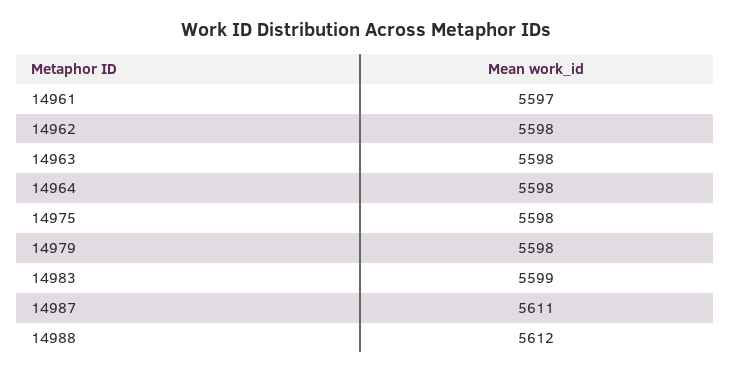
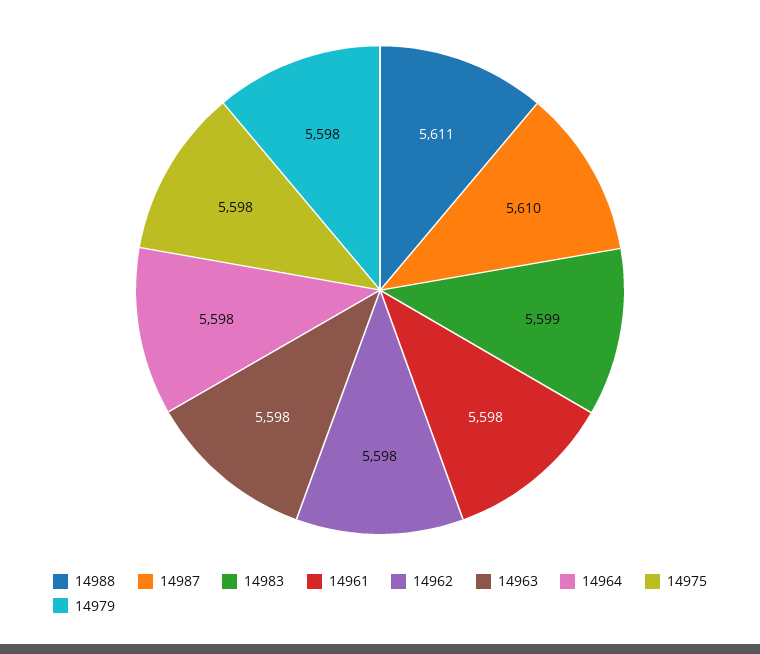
  {
-   "14961": 5597,
+   "14961": 5598,
    "14962": 5598,
    "14963": 5598,
    "14964": 5598,
    "14975": 5598,
    "14979": 5598,
    "14983": 5599,
-   "14987": 5611,
+   "14987": 5610,
-   "14988": 5612
+   "14988": 5611
  }

